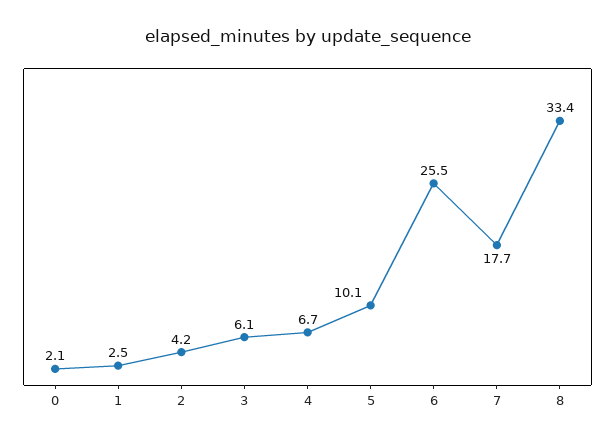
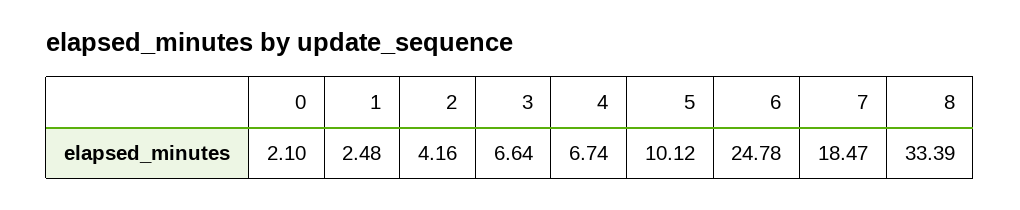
  {
    "0": 2.1,
    "1": 2.48,
    "2": 4.16,
-   "3": 6.1,
+   "3": 6.64,
    "4": 6.74,
    "5": 10.12,
-   "6": 25.5,
+   "6": 24.78,
-   "7": 17.7,
+   "7": 18.47,
    "8": 33.39
  }

